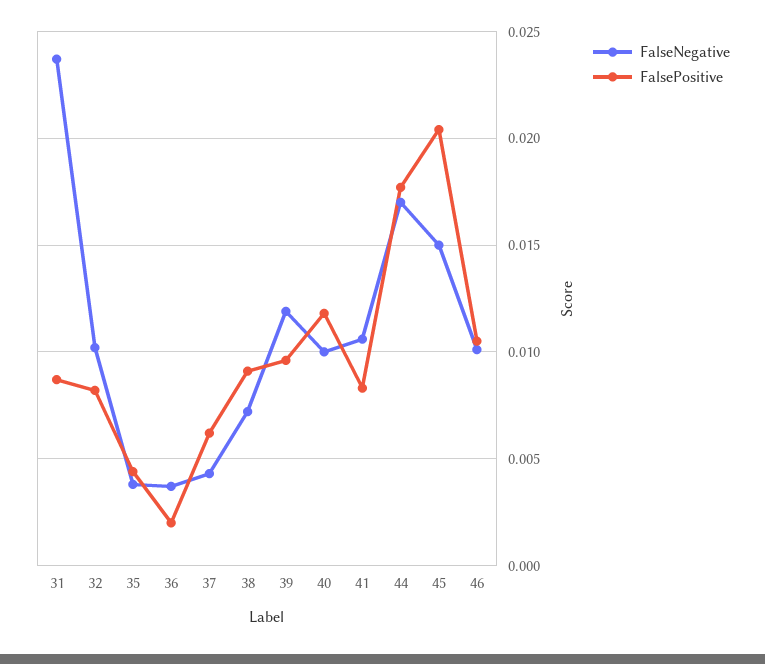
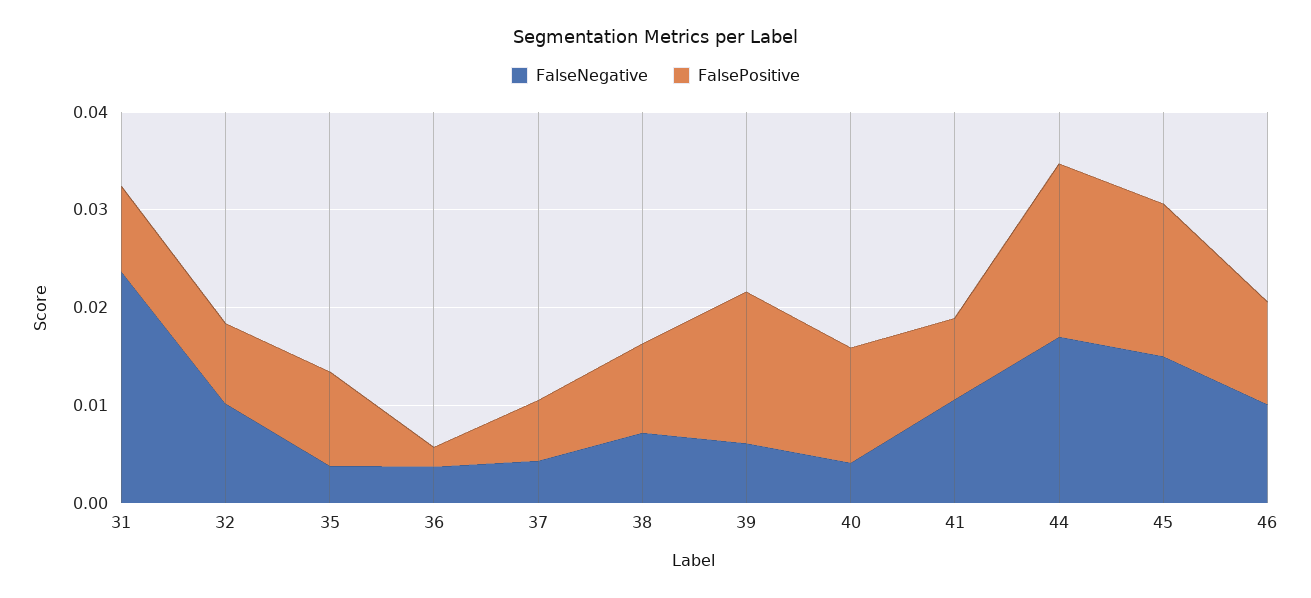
  {
    "FalseNegative": {
      "31": 0.0235,
      "32": 0.01,
      "35": 0.004,
      "36": 0.0035,
      "37": 0.0045,
      "38": 0.007,
-     "39": 0.012,
+     "39": 0.006,
-     "40": 0.01,
+     "40": 0.004,
      "41": 0.0105,
      "44": 0.017,
      "45": 0.015,
      "46": 0.01
    },
    "FalsePositive": {
      "31": 0.0085,
      "32": 0.008,
-     "35": 0.0045,
+     "35": 0.01,
      "36": 0.002,
      "37": 0.006,
      "38": 0.009,
-     "39": 0.0095,
+     "39": 0.016,
      "40": 0.012,
      "41": 0.0085,
      "44": 0.0175,
-     "45": 0.0205,
+     "45": 0.016,
      "46": 0.0105
    }
  }

